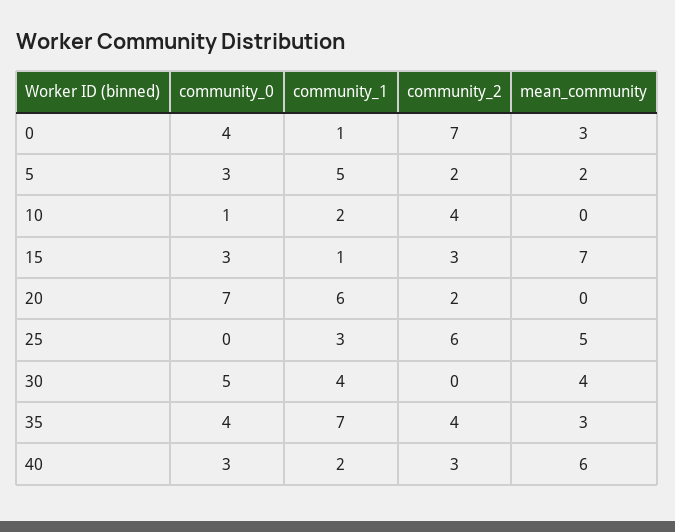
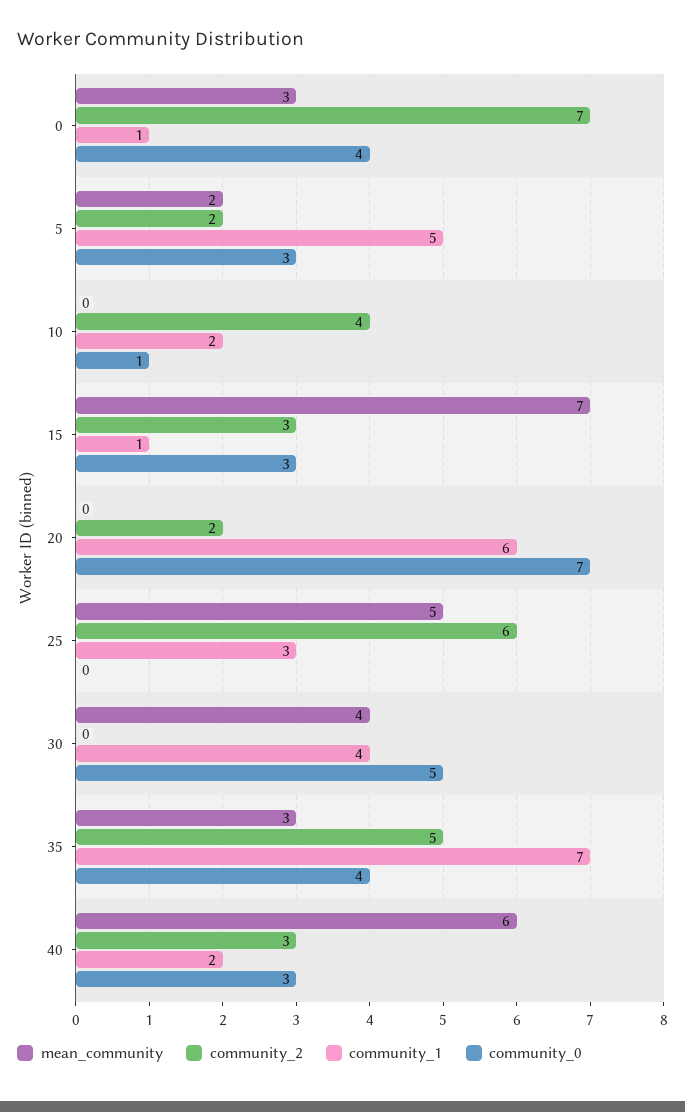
  {
    "community_0": {
      "0": 4,
      "5": 3,
      "10": 1,
      "15": 3,
      "20": 7,
      "25": 0,
      "30": 5,
      "35": 4,
      "40": 3
    },
    "community_1": {
      "0": 1,
      "5": 5,
      "10": 2,
      "15": 1,
      "20": 6,
      "25": 3,
      "30": 4,
      "35": 7,
      "40": 2
    },
    "community_2": {
      "0": 7,
      "5": 2,
      "10": 4,
      "15": 3,
      "20": 2,
      "25": 6,
      "30": 0,
-     "35": 4,
+     "35": 5,
      "40": 3
    },
    "mean_community": {
      "0": 3,
      "5": 2,
      "10": 0,
      "15": 7,
      "20": 0,
      "25": 5,
      "30": 4,
      "35": 3,
      "40": 6
    }
  }

